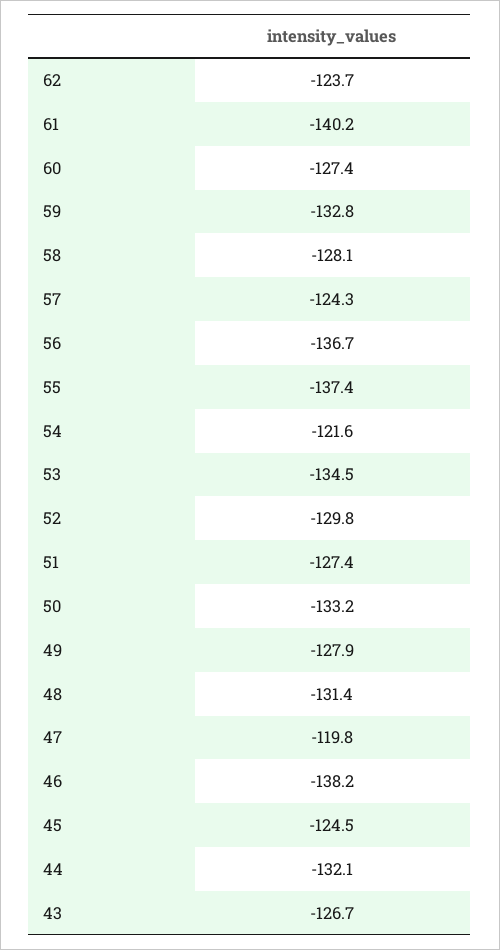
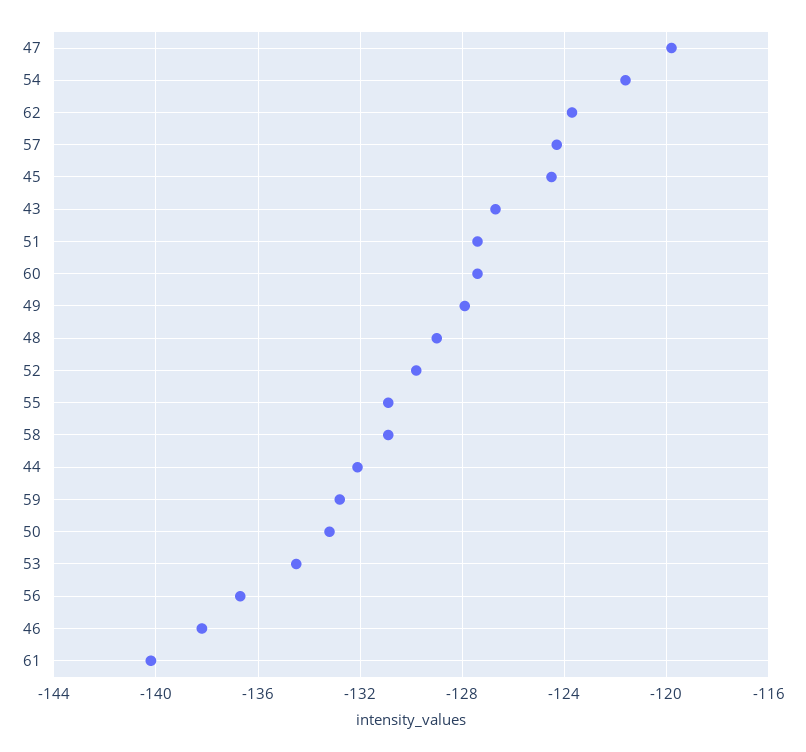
  {
    "62": -123.7,
    "61": -140.2,
    "60": -127.4,
    "59": -132.8,
-   "58": -128.1,
+   "58": -131,
    "57": -124.3,
    "56": -136.7,
-   "55": -137.4,
+   "55": -131,
    "54": -121.6,
    "53": -134.5,
    "52": -129.8,
    "51": -127.4,
    "50": -133.2,
    "49": -127.9,
-   "48": -131.4,
+   "48": -129,
    "47": -119.8,
    "46": -138.2,
    "45": -124.5,
    "44": -132.1,
    "43": -126.7
  }

